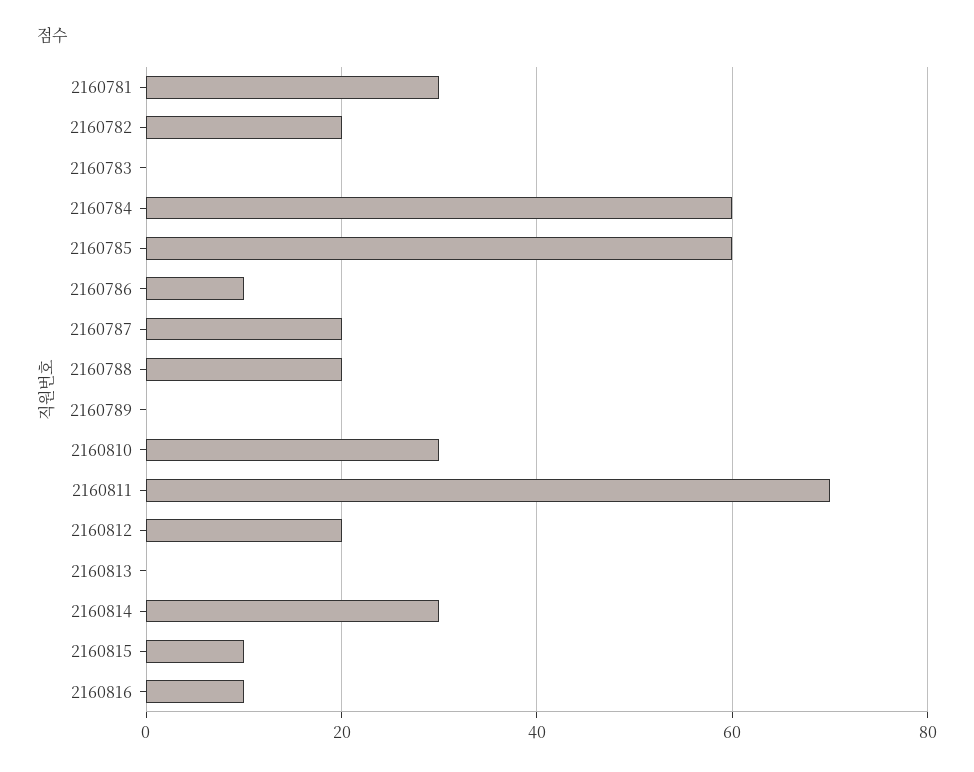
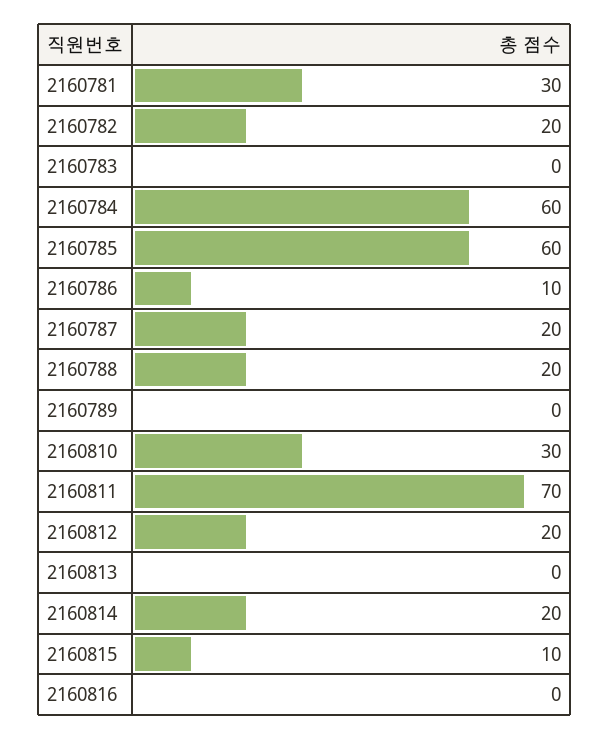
  {
    "2160781": 30,
    "2160782": 20,
    "2160783": 0,
    "2160784": 60,
    "2160785": 60,
    "2160786": 10,
    "2160787": 20,
    "2160788": 20,
    "2160789": 0,
    "2160810": 30,
    "2160811": 70,
    "2160812": 20,
    "2160813": 0,
-   "2160814": 30,
+   "2160814": 20,
    "2160815": 10,
-   "2160816": 10
+   "2160816": 0
  }

